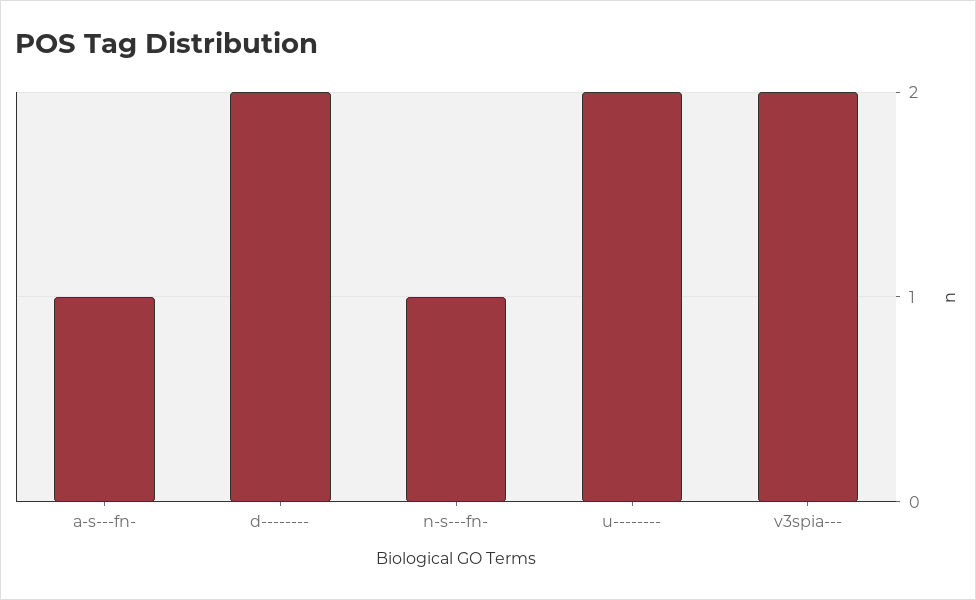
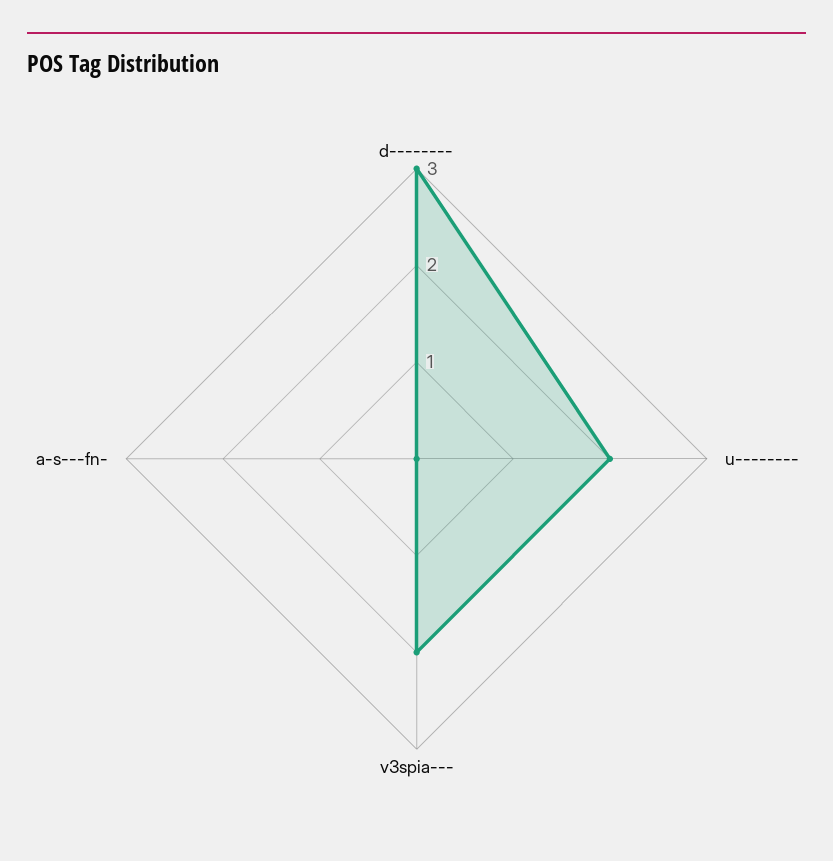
  {
-   "a-s---fn-": 1,
+   "a-s---fn-": 0,
-   "d--------": 2,
+   "d--------": 3,
-   "n-s---fn-": 1,
    "u--------": 2,
    "v3spia---": 2
  }

